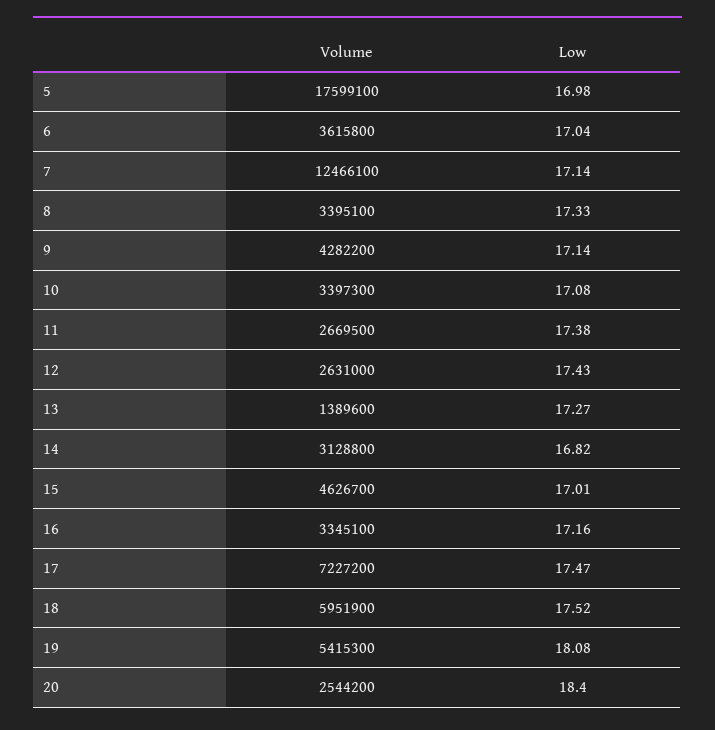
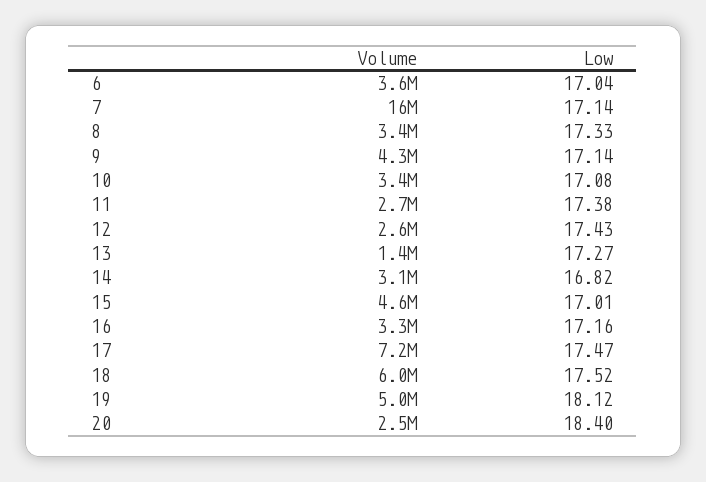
  {
    "Volume": {
-     "5": 17599100,
      "6": 3615800,
-     "7": 12466100,
+     "7": 16000000,
      "8": 3395100,
      "9": 4282200,
      "10": 3397300,
      "11": 2669500,
      "12": 2631000,
      "13": 1389600,
      "14": 3128800,
      "15": 4626700,
      "16": 3345100,
      "17": 7227200,
      "18": 5951900,
-     "19": 5415300,
+     "19": 5000000,
      "20": 2544200
    },
    "Low": {
-     "5": 16.98,
      "6": 17.04,
      "7": 17.14,
      "8": 17.33,
      "9": 17.14,
      "10": 17.08,
      "11": 17.38,
      "12": 17.43,
      "13": 17.27,
      "14": 16.82,
      "15": 17.01,
      "16": 17.16,
      "17": 17.47,
      "18": 17.52,
-     "19": 18.08,
+     "19": 18.12,
      "20": 18.4
    }
  }

